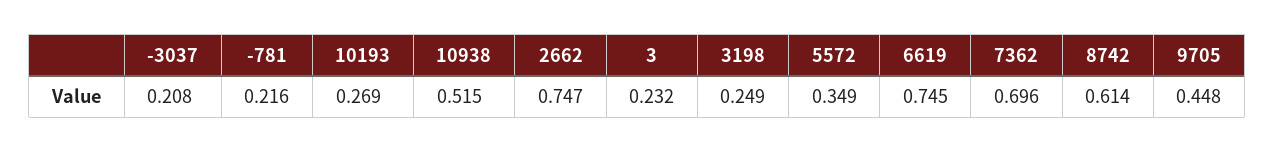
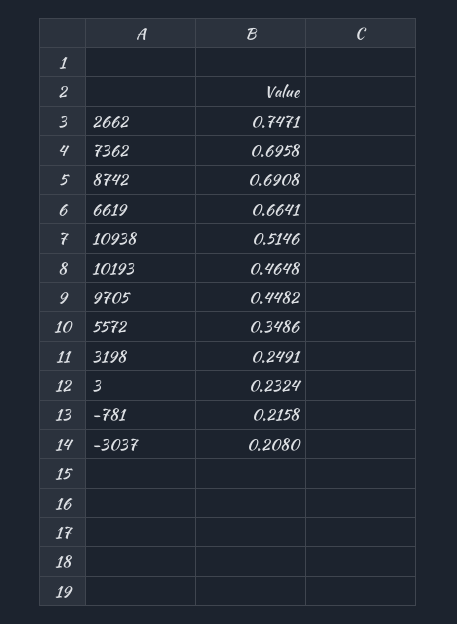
  {
    "-3037": 0.208,
    "-781": 0.2158,
-   "10193": 0.269,
+   "10193": 0.4648,
    "10938": 0.5146,
    "2662": 0.7471,
    "3": 0.2324,
    "3198": 0.2491,
    "5572": 0.3486,
-   "6619": 0.745,
+   "6619": 0.6641,
    "7362": 0.6958,
-   "8742": 0.614,
+   "8742": 0.6908,
    "9705": 0.4482
  }

